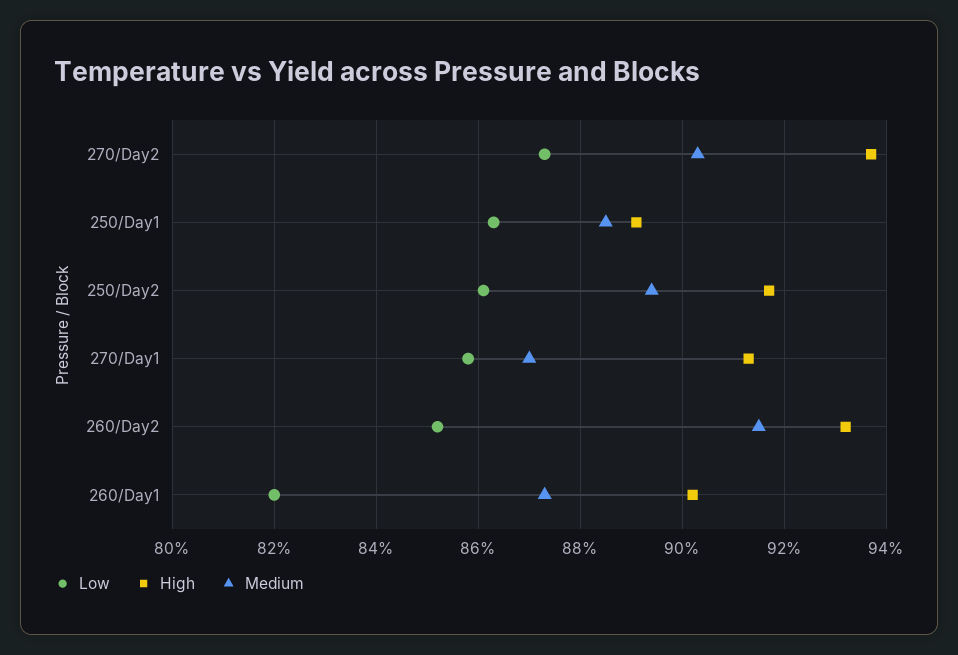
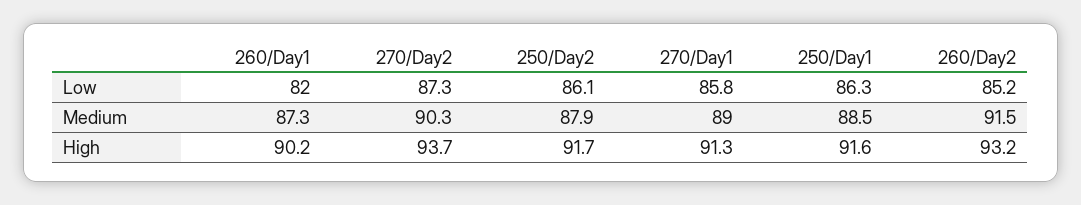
  {
    "Low": {
      "270/Day2": 87.3,
      "250/Day1": 86.3,
      "250/Day2": 86.1,
      "270/Day1": 85.8,
      "260/Day2": 85.2,
      "260/Day1": 82
    },
    "High": {
      "270/Day2": 93.7,
-     "250/Day1": 89,
+     "250/Day1": 91.6,
      "250/Day2": 91.7,
      "270/Day1": 91.3,
      "260/Day2": 93.2,
      "260/Day1": 90.2
    },
    "Medium": {
      "270/Day2": 90.3,
      "250/Day1": 88.5,
-     "250/Day2": 89.5,
+     "250/Day2": 87.9,
-     "270/Day1": 87,
+     "270/Day1": 89,
      "260/Day2": 91.5,
      "260/Day1": 87.3
    }
  }

